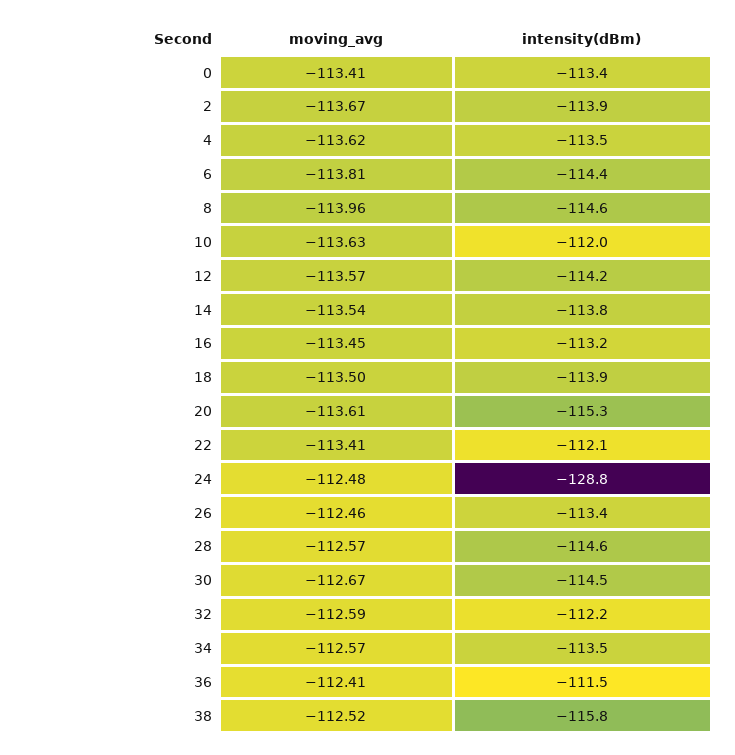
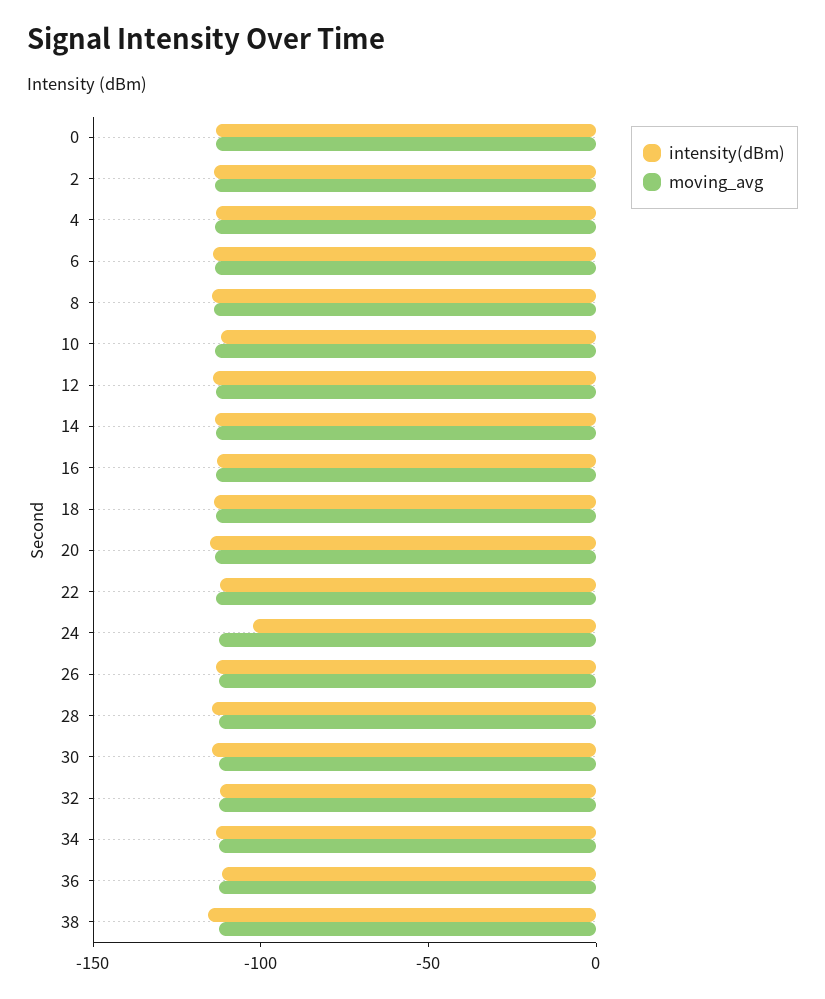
  {
    "moving_avg": {
      "0": -113.41,
      "2": -113.67,
      "4": -113.62,
      "6": -113.81,
      "8": -113.96,
      "10": -113.63,
      "12": -113.57,
      "14": -113.54,
      "16": -113.45,
      "18": -113.5,
      "20": -113.61,
      "22": -113.41,
      "24": -112.48,
      "26": -112.46,
      "28": -112.57,
      "30": -112.67,
      "32": -112.59,
      "34": -112.57,
      "36": -112.41,
      "38": -112.52
    },
    "intensity(dBm)": {
      "0": -113.4,
      "2": -113.9,
      "4": -113.5,
      "6": -114.4,
      "8": -114.6,
      "10": -112,
      "12": -114.2,
      "14": -113.8,
      "16": -113.2,
      "18": -113.9,
      "20": -115.3,
      "22": -112.1,
-     "24": -128.8,
+     "24": -100,
      "26": -113.4,
      "28": -114.6,
      "30": -114.5,
      "32": -112.2,
      "34": -113.5,
      "36": -111.5,
      "38": -115.8
    }
  }

